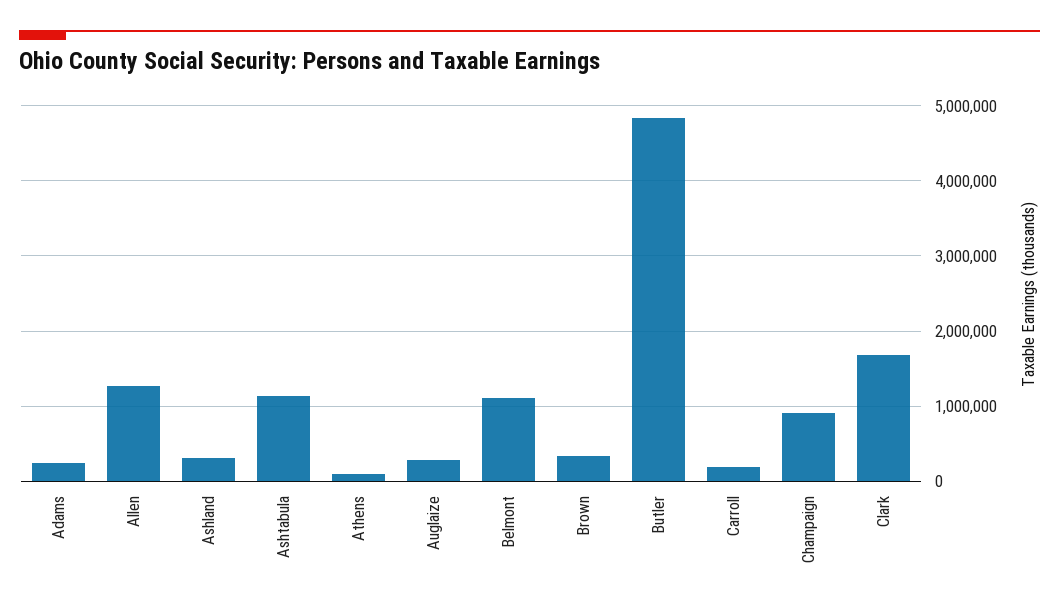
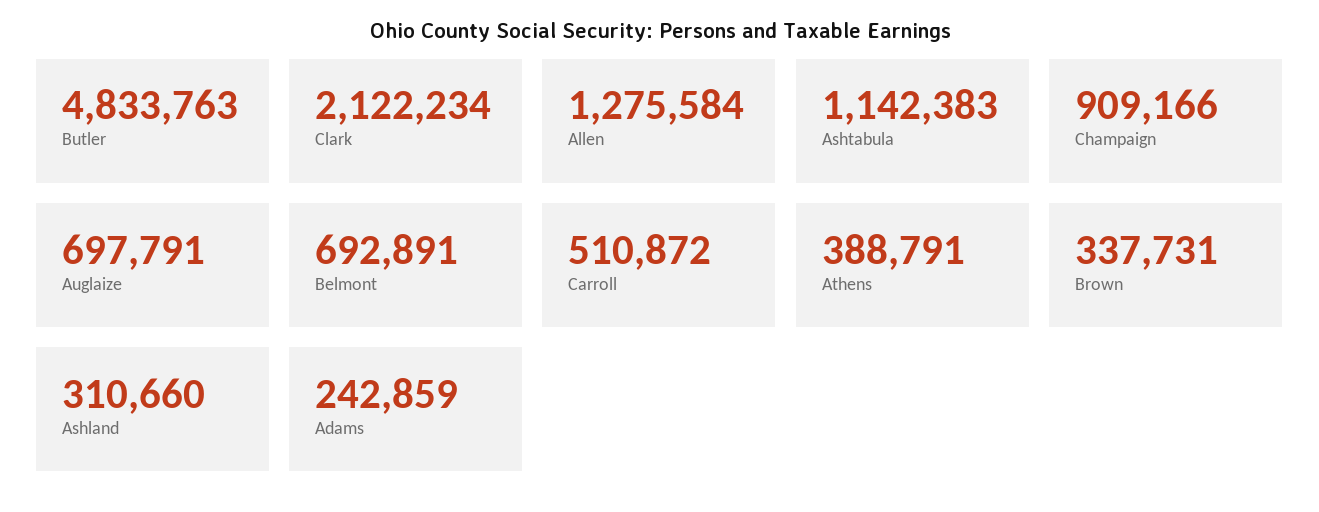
  {
    "Adams": 242859,
    "Allen": 1275584,
    "Ashland": 310660,
    "Ashtabula": 1142383,
-   "Athens": 100000,
+   "Athens": 388791,
-   "Auglaize": 300000,
+   "Auglaize": 697791,
-   "Belmont": 1100000,
+   "Belmont": 692891,
    "Brown": 337731,
    "Butler": 4833763,
-   "Carroll": 200000,
+   "Carroll": 510872,
    "Champaign": 909166,
-   "Clark": 1700000
+   "Clark": 2122234
  }

